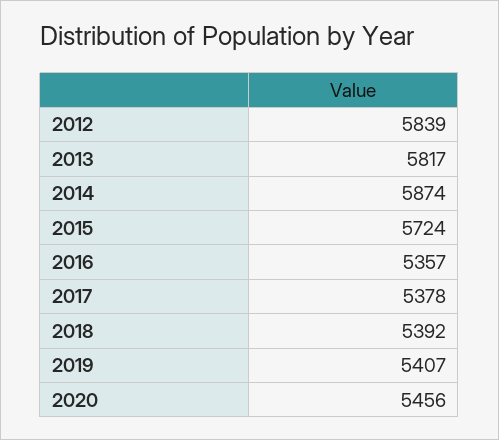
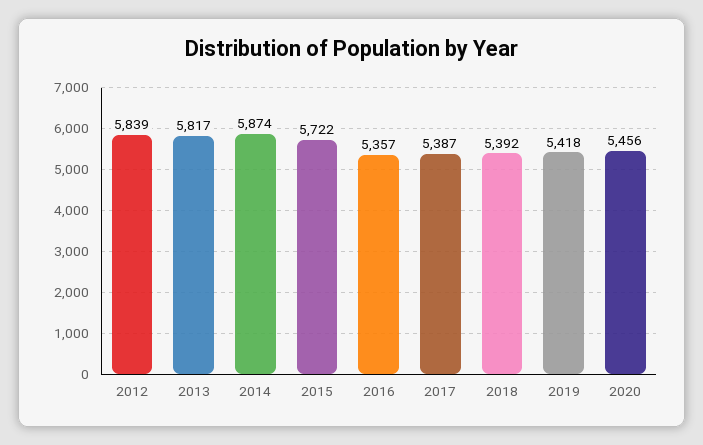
  {
    "2012": 5839,
    "2013": 5817,
    "2014": 5874,
-   "2015": 5724,
+   "2015": 5722,
    "2016": 5357,
-   "2017": 5378,
+   "2017": 5387,
    "2018": 5392,
-   "2019": 5407,
+   "2019": 5418,
    "2020": 5456
  }

